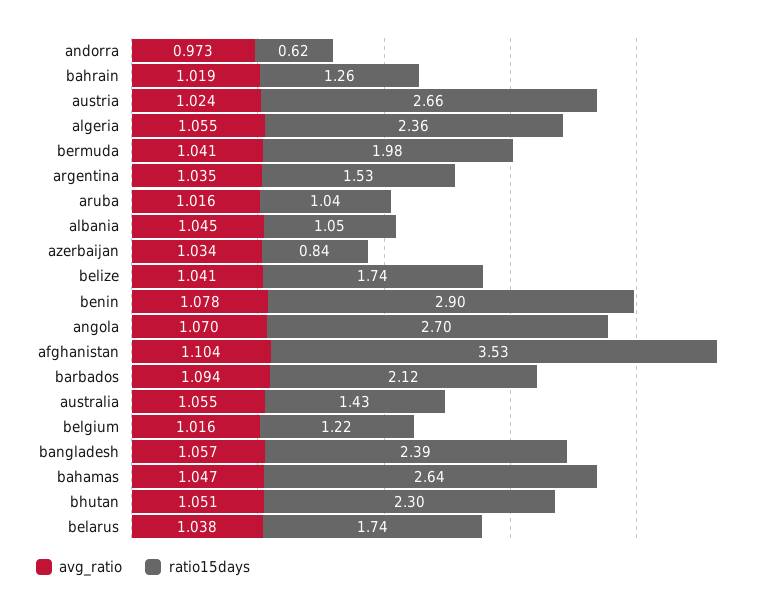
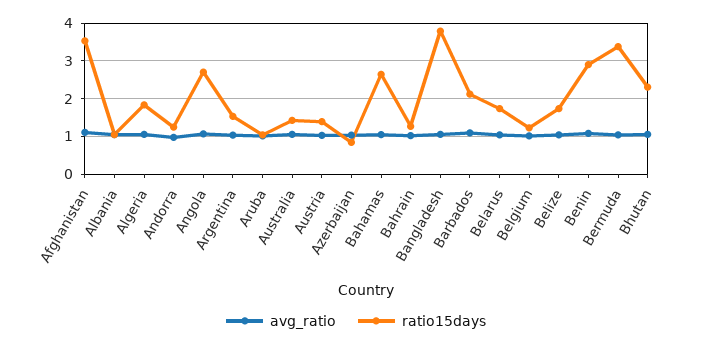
  {
    "avg_ratio": {
      "andorra": 0.973,
      "bahrain": 1.019,
      "austria": 1.024,
      "algeria": 1.055,
      "bermuda": 1.041,
      "argentina": 1.035,
      "aruba": 1.016,
      "albania": 1.045,
      "azerbaijan": 1.034,
      "belize": 1.041,
      "benin": 1.078,
      "angola": 1.07,
      "afghanistan": 1.104,
      "barbados": 1.094,
      "australia": 1.055,
      "belgium": 1.016,
      "bangladesh": 1.057,
      "bahamas": 1.047,
      "bhutan": 1.051,
      "belarus": 1.038
    },
    "ratio15days": {
-     "andorra": 0.62,
+     "andorra": 1.2,
      "bahrain": 1.26,
-     "austria": 2.66,
+     "austria": 1.4,
-     "algeria": 2.36,
+     "algeria": 1.8,
-     "bermuda": 1.98,
+     "bermuda": 3.4,
      "argentina": 1.53,
      "aruba": 1.04,
      "albania": 1.05,
      "azerbaijan": 0.84,
      "belize": 1.74,
      "benin": 2.9,
      "angola": 2.7,
      "afghanistan": 3.53,
      "barbados": 2.12,
      "australia": 1.43,
      "belgium": 1.22,
-     "bangladesh": 2.39,
+     "bangladesh": 3.8,
      "bahamas": 2.64,
      "bhutan": 2.3,
      "belarus": 1.74
    }
  }

